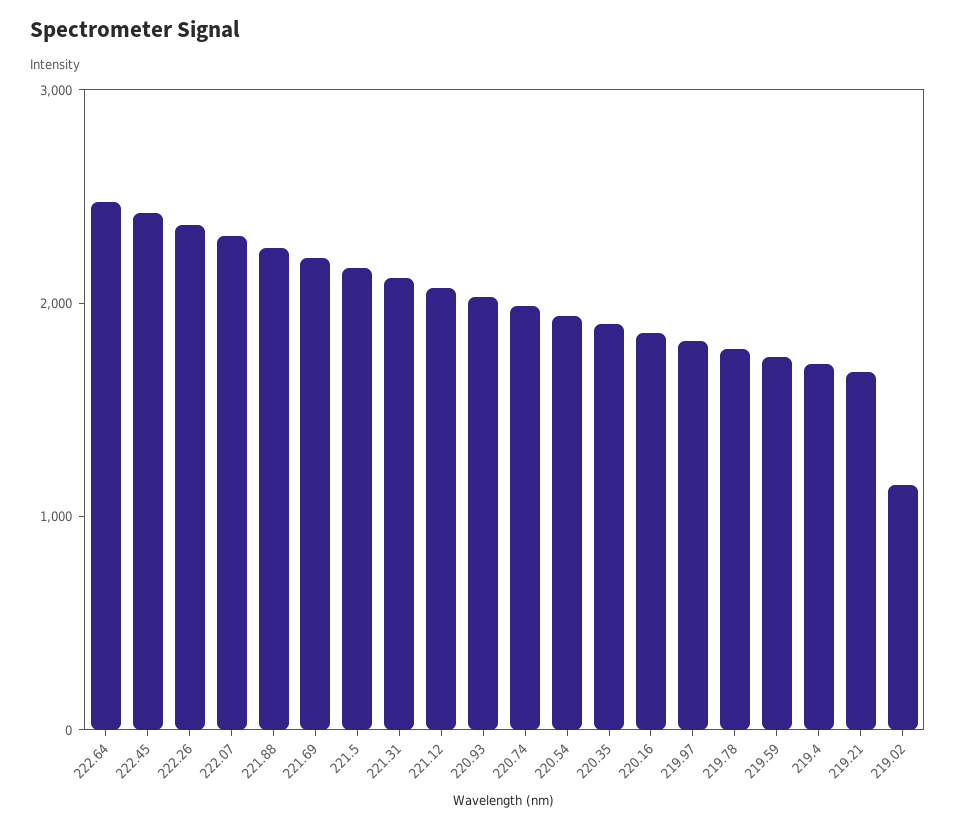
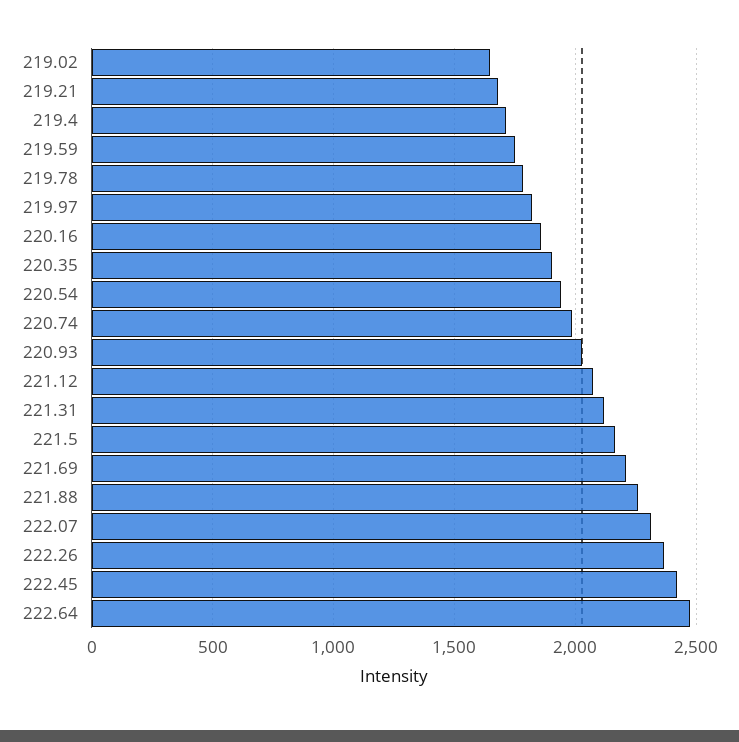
  {
    "222.64": 2500,
    "222.45": 2400,
    "222.26": 2350,
    "222.07": 2300,
    "221.88": 2250,
    "221.69": 2200,
    "221.5": 2150,
    "221.31": 2100,
    "221.12": 2050,
    "220.93": 2050,
    "220.74": 2000,
    "220.54": 1950,
    "220.35": 1900,
    "220.16": 1850,
    "219.97": 1800,
    "219.78": 1800,
    "219.59": 1750,
    "219.4": 1700,
    "219.21": 1700,
-   "219.02": 1200
+   "219.02": 1650
  }

